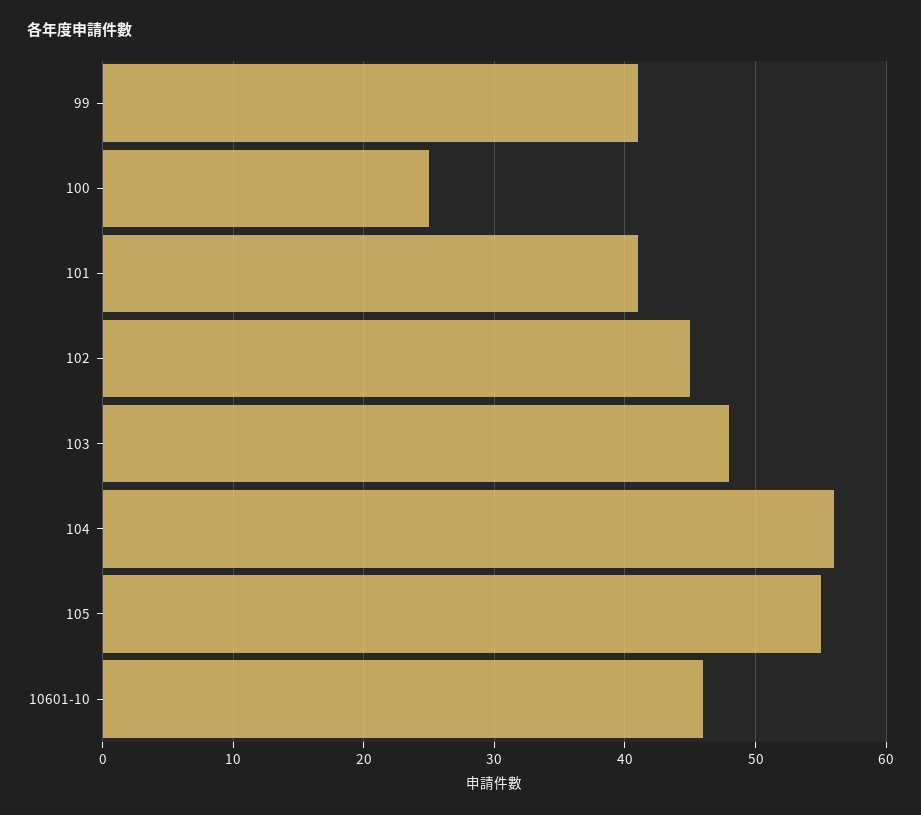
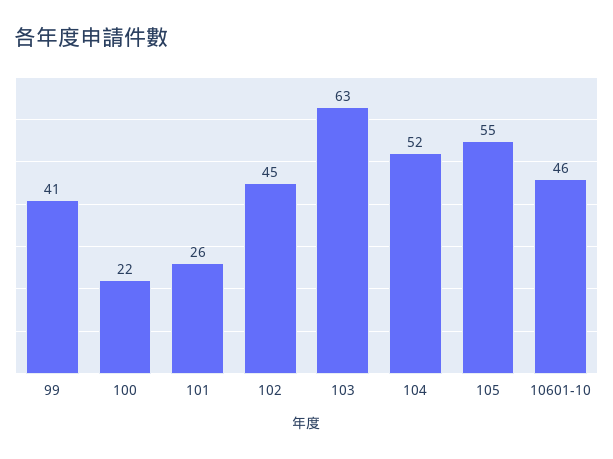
  {
    "99": 41,
-   "100": 25,
+   "100": 22,
-   "101": 41,
+   "101": 26,
    "102": 45,
-   "103": 48,
+   "103": 63,
-   "104": 56,
+   "104": 52,
    "105": 55,
    "10601-10": 46
  }

